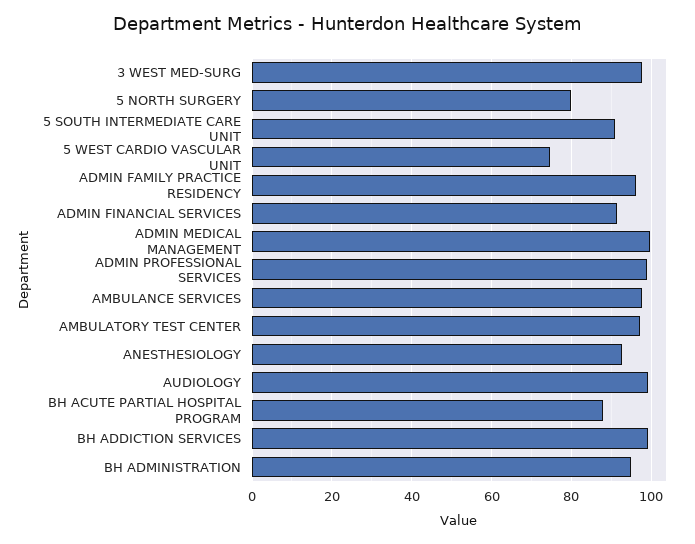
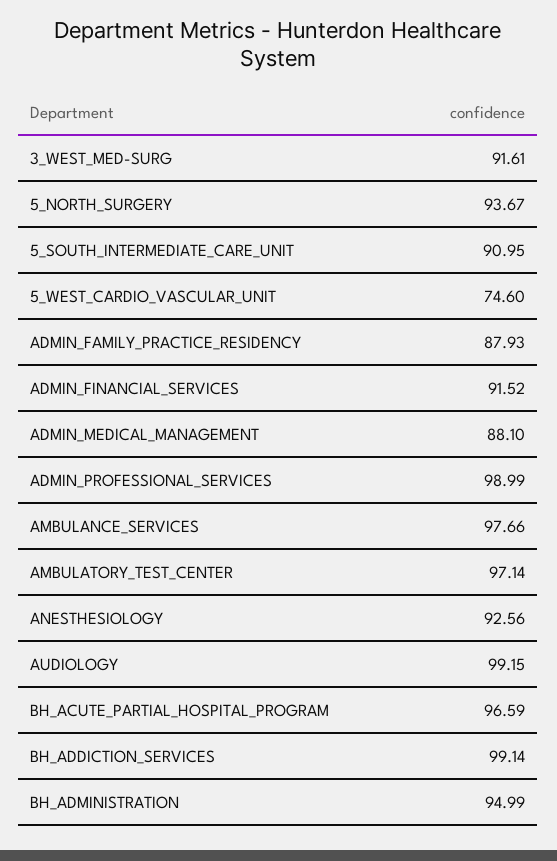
  {
-   "3 WEST MED-SURG": 98,
+   "3 WEST MED-SURG": 91.61,
-   "5 NORTH SURGERY": 80,
+   "5 NORTH SURGERY": 93.67,
    "5 SOUTH INTERMEDIATE CARE UNIT": 90.95,
    "5 WEST CARDIO VASCULAR UNIT": 74.6,
-   "ADMIN FAMILY PRACTICE RESIDENCY": 96,
+   "ADMIN FAMILY PRACTICE RESIDENCY": 87.93,
    "ADMIN FINANCIAL SERVICES": 91.52,
-   "ADMIN MEDICAL MANAGEMENT": 100,
+   "ADMIN MEDICAL MANAGEMENT": 88.1,
    "ADMIN PROFESSIONAL SERVICES": 98.99,
    "AMBULANCE SERVICES": 97.66,
    "AMBULATORY TEST CENTER": 97.14,
    "ANESTHESIOLOGY": 92.56,
    "AUDIOLOGY": 99.15,
-   "BH ACUTE PARTIAL HOSPITAL PROGRAM": 88,
+   "BH ACUTE PARTIAL HOSPITAL PROGRAM": 96.59,
    "BH ADDICTION SERVICES": 99.14,
    "BH ADMINISTRATION": 94.99
  }

